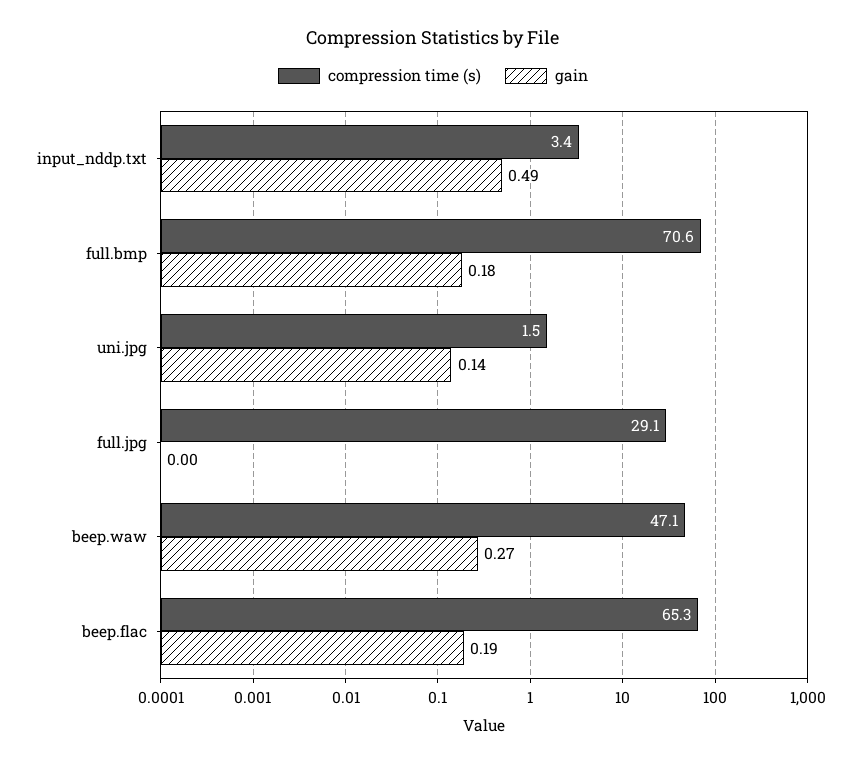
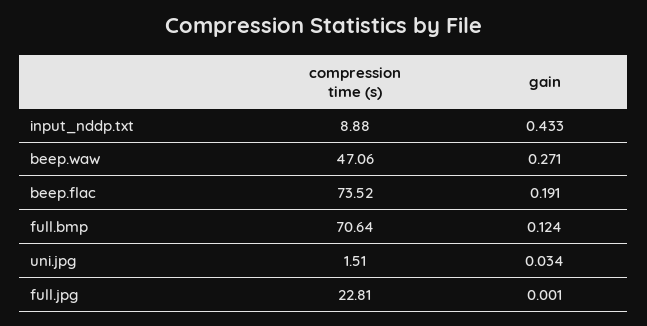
  {
    "compression time (s)": {
-     "input_nddp.txt": 3.4,
+     "input_nddp.txt": 8.88,
      "full.bmp": 70.64,
      "uni.jpg": 1.51,
-     "full.jpg": 29.1,
+     "full.jpg": 22.81,
      "beep.waw": 47.06,
-     "beep.flac": 65.3
+     "beep.flac": 73.52
    },
    "gain": {
-     "input_nddp.txt": 0.49,
+     "input_nddp.txt": 0.433,
-     "full.bmp": 0.18,
+     "full.bmp": 0.124,
-     "uni.jpg": 0.14,
+     "uni.jpg": 0.034,
      "full.jpg": 0.001,
      "beep.waw": 0.271,
      "beep.flac": 0.191
    }
  }

